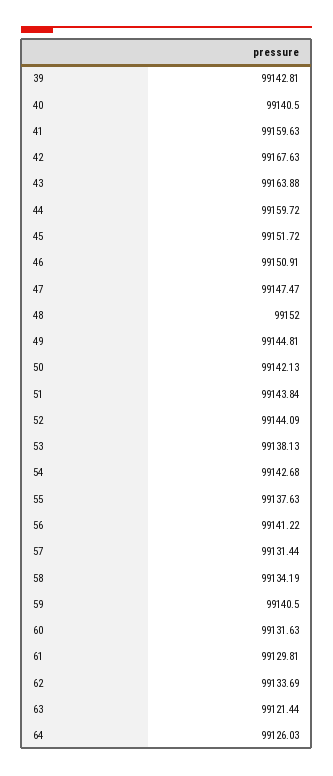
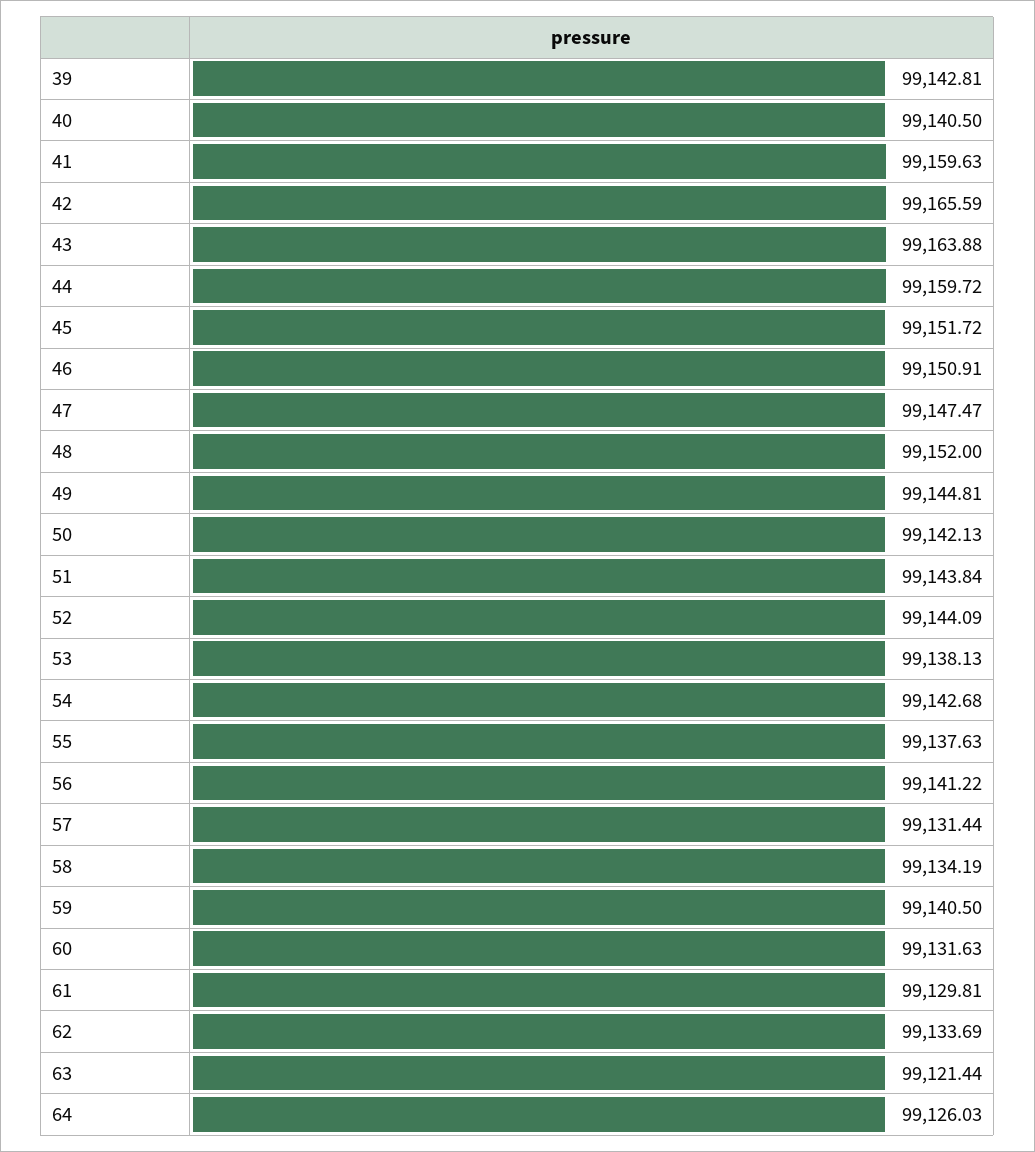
  {
    "39": 99142.81,
    "40": 99140.5,
    "41": 99159.63,
-   "42": 99167.63,
+   "42": 99165.59,
    "43": 99163.88,
    "44": 99159.72,
    "45": 99151.72,
    "46": 99150.91,
    "47": 99147.47,
    "48": 99152,
    "49": 99144.81,
    "50": 99142.13,
    "51": 99143.84,
    "52": 99144.09,
    "53": 99138.13,
    "54": 99142.68,
    "55": 99137.63,
    "56": 99141.22,
    "57": 99131.44,
    "58": 99134.19,
    "59": 99140.5,
    "60": 99131.63,
    "61": 99129.81,
    "62": 99133.69,
    "63": 99121.44,
    "64": 99126.03
  }

